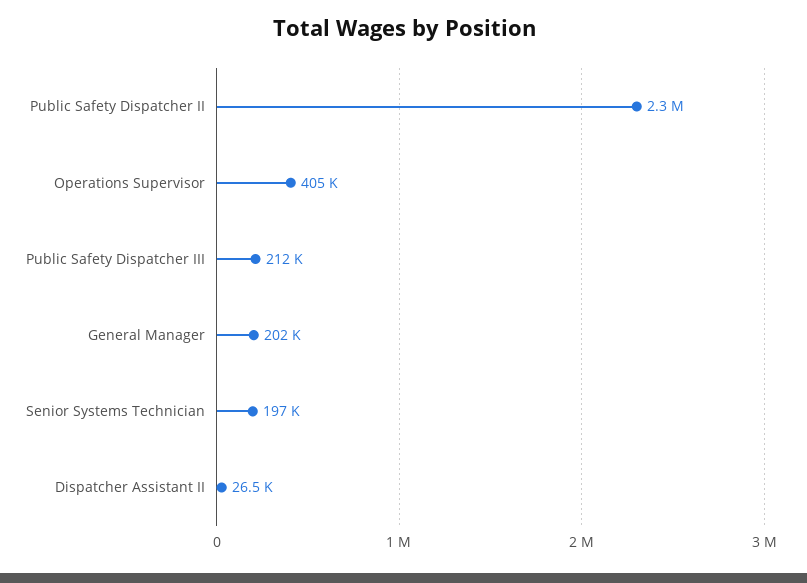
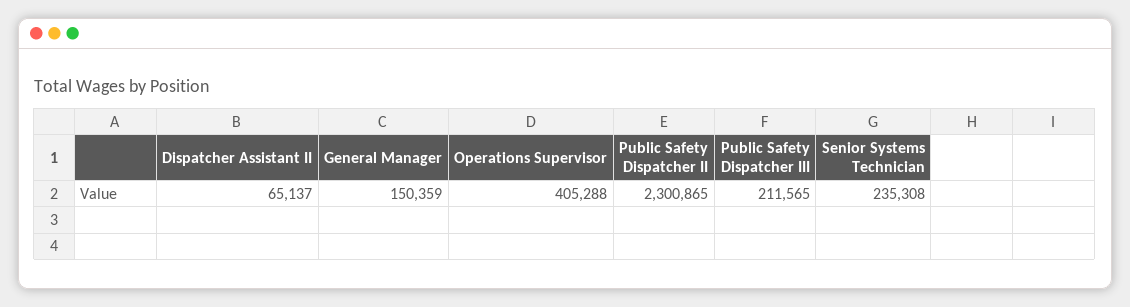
  {
    "Public Safety Dispatcher II": 2300865,
    "Operations Supervisor": 405288,
    "Public Safety Dispatcher III": 211565,
-   "General Manager": 202000,
+   "General Manager": 150359,
-   "Senior Systems Technician": 197000,
+   "Senior Systems Technician": 235308,
-   "Dispatcher Assistant II": 26500
+   "Dispatcher Assistant II": 65137
  }

